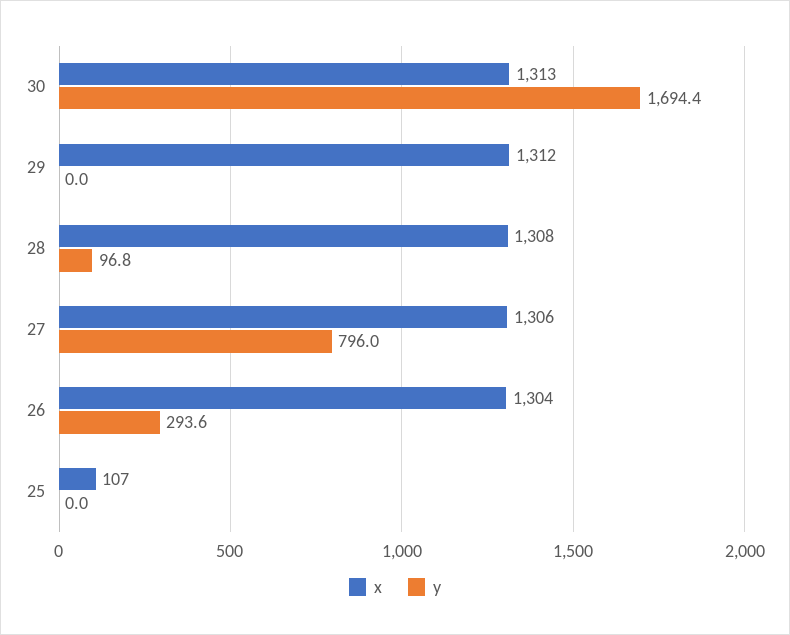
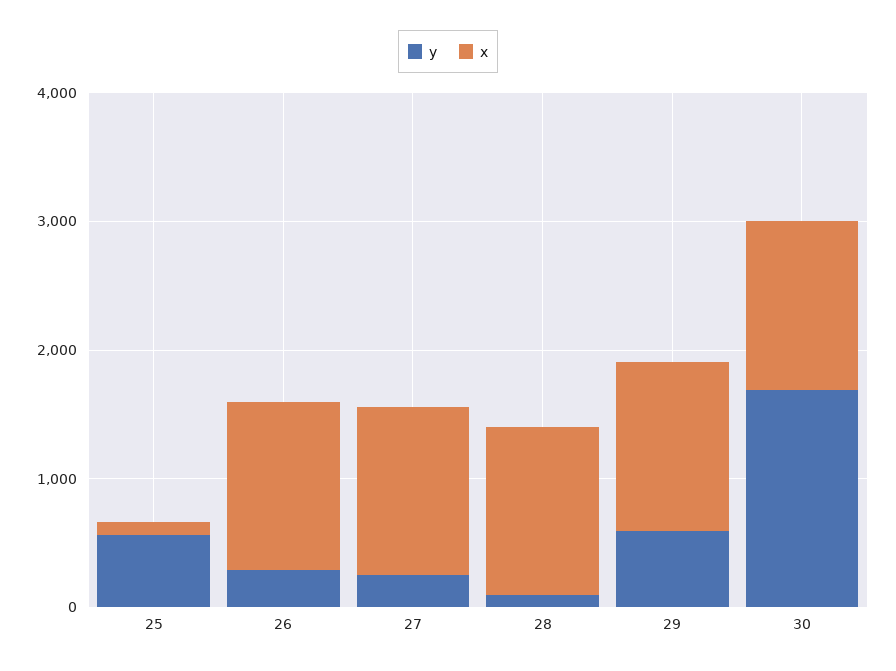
  {
    "x": {
      "30": 1313,
      "29": 1312,
      "28": 1308,
      "27": 1306,
      "26": 1304,
      "25": 107
    },
    "y": {
      "30": 1694.4,
-     "29": 0,
+     "29": 600,
      "28": 96.8,
-     "27": 796,
+     "27": 200,
      "26": 293.6,
-     "25": 0
+     "25": 600
    }
  }

